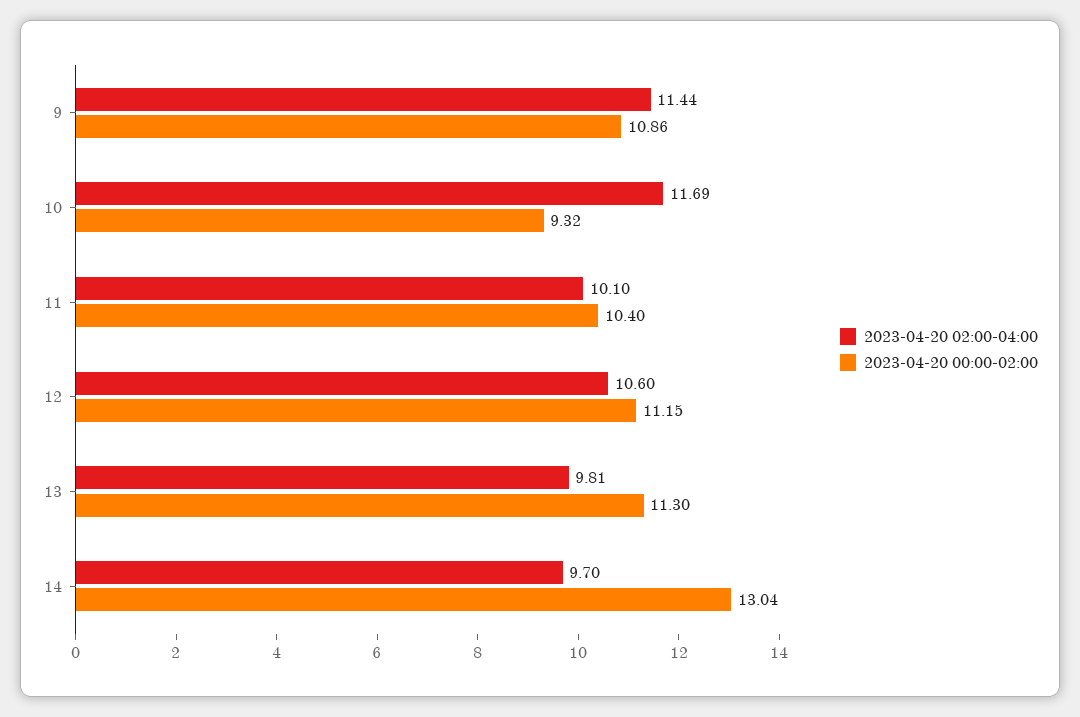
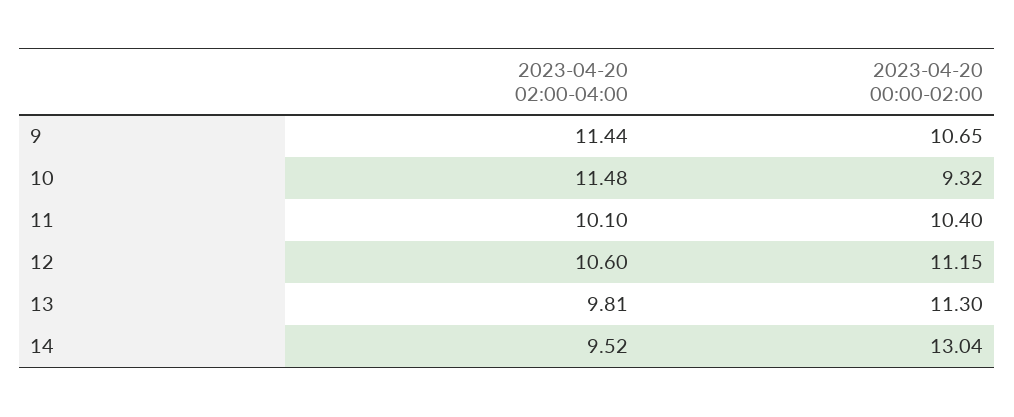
  {
    "2023-04-20 02:00-04:00": {
      "9": 11.44,
-     "10": 11.69,
+     "10": 11.48,
      "11": 10.1,
      "12": 10.6,
      "13": 9.81,
-     "14": 9.7
+     "14": 9.52
    },
    "2023-04-20 00:00-02:00": {
-     "9": 10.86,
+     "9": 10.65,
      "10": 9.32,
      "11": 10.4,
      "12": 11.15,
      "13": 11.3,
      "14": 13.04
    }
  }

